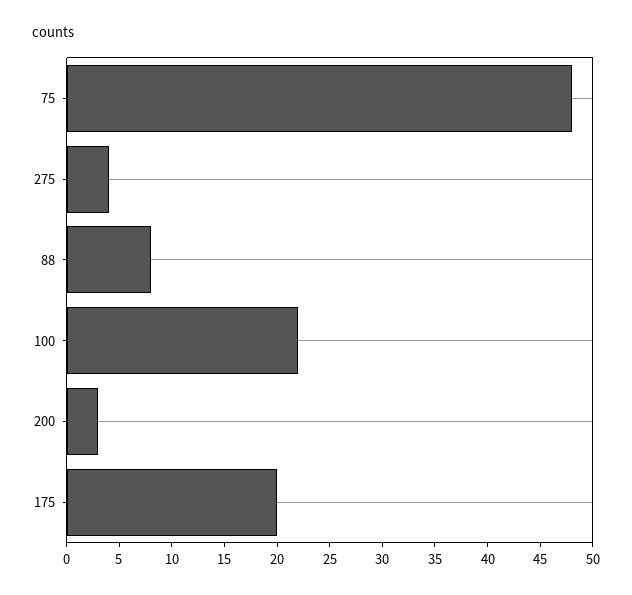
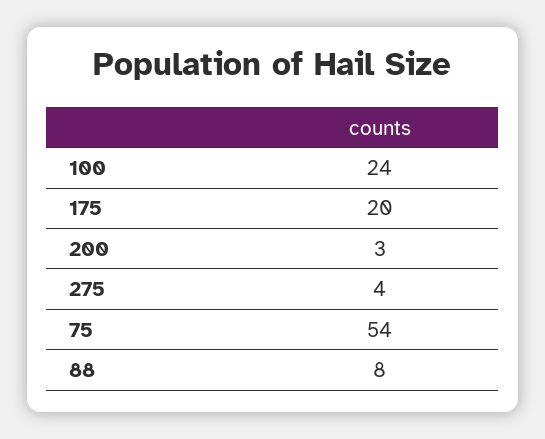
  {
-   "75": 48,
+   "75": 54,
    "275": 4,
    "88": 8,
-   "100": 22,
+   "100": 24,
    "200": 3,
    "175": 20
  }

